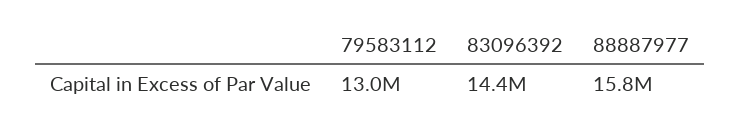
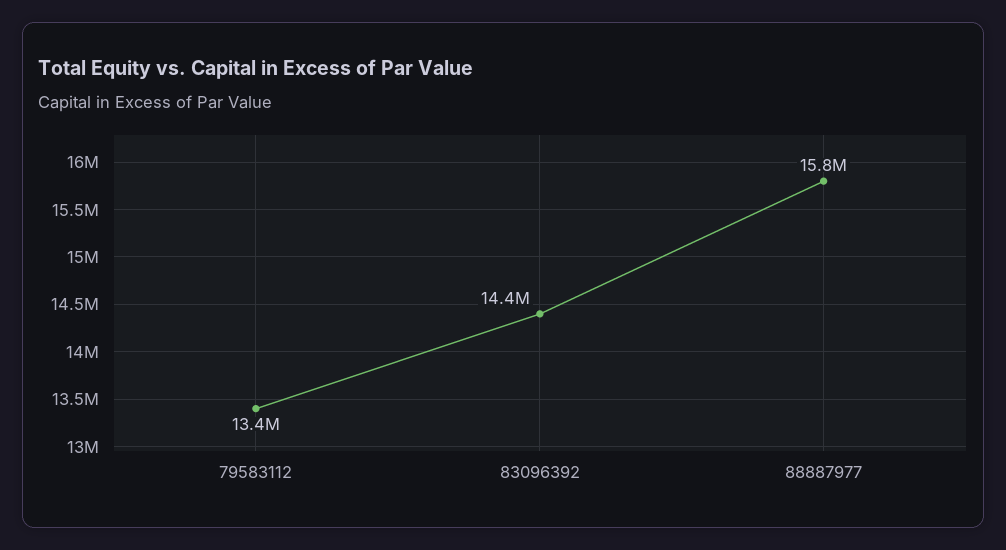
  {
-   "79583112": 13000000,
+   "79583112": 13400000,
    "83096392": 14400000,
    "88887977": 15800000
  }

